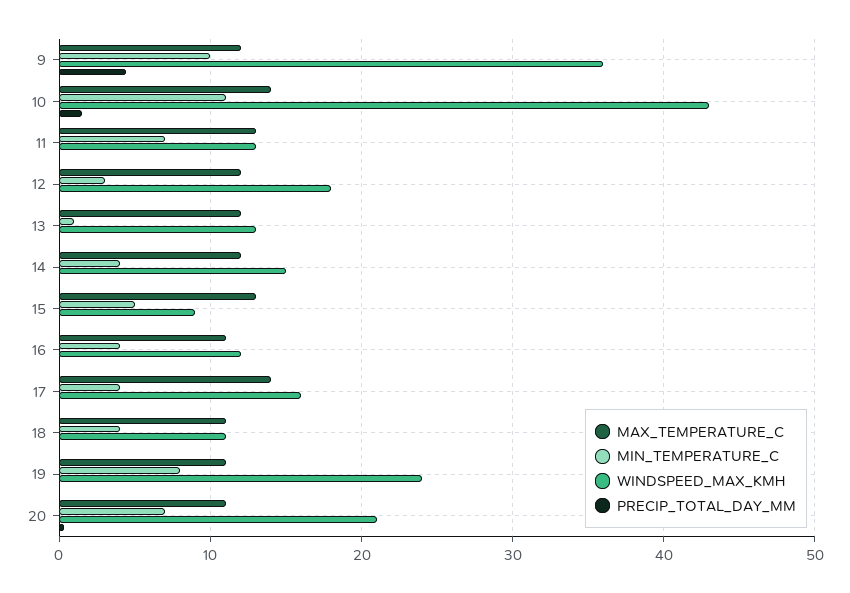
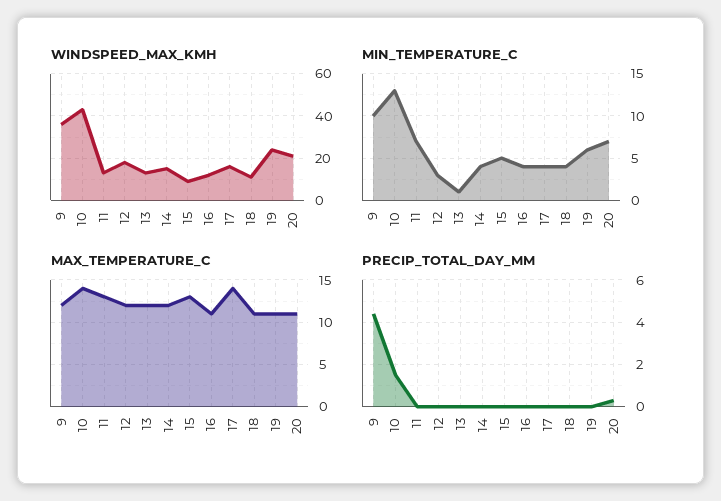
  {
    "MAX_TEMPERATURE_C": {
      "9": 12,
      "10": 14,
      "11": 13,
      "12": 12,
      "13": 12,
      "14": 12,
      "15": 13,
      "16": 11,
      "17": 14,
      "18": 11,
      "19": 11,
      "20": 11
    },
    "MIN_TEMPERATURE_C": {
      "9": 10,
-     "10": 11,
+     "10": 13,
      "11": 7,
      "12": 3,
      "13": 1,
      "14": 4,
      "15": 5,
      "16": 4,
      "17": 4,
      "18": 4,
-     "19": 8,
+     "19": 6,
      "20": 7
    },
    "WINDSPEED_MAX_KMH": {
      "9": 36,
      "10": 43,
      "11": 13,
      "12": 18,
      "13": 13,
      "14": 15,
      "15": 9,
      "16": 12,
      "17": 16,
      "18": 11,
      "19": 24,
      "20": 21
    },
    "PRECIP_TOTAL_DAY_MM": {
      "9": 4.5,
      "10": 1.5,
      "11": 0,
      "12": 0,
      "13": 0,
      "14": 0,
      "15": 0,
      "16": 0,
      "17": 0,
      "18": 0,
      "19": 0,
      "20": 0.5
    }
  }

